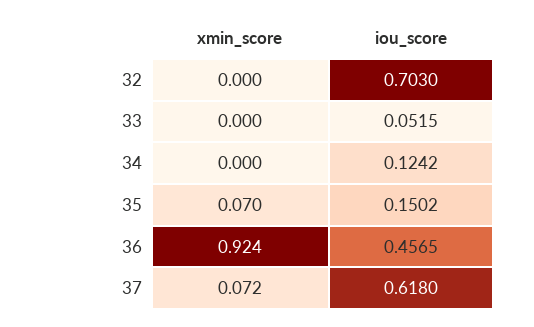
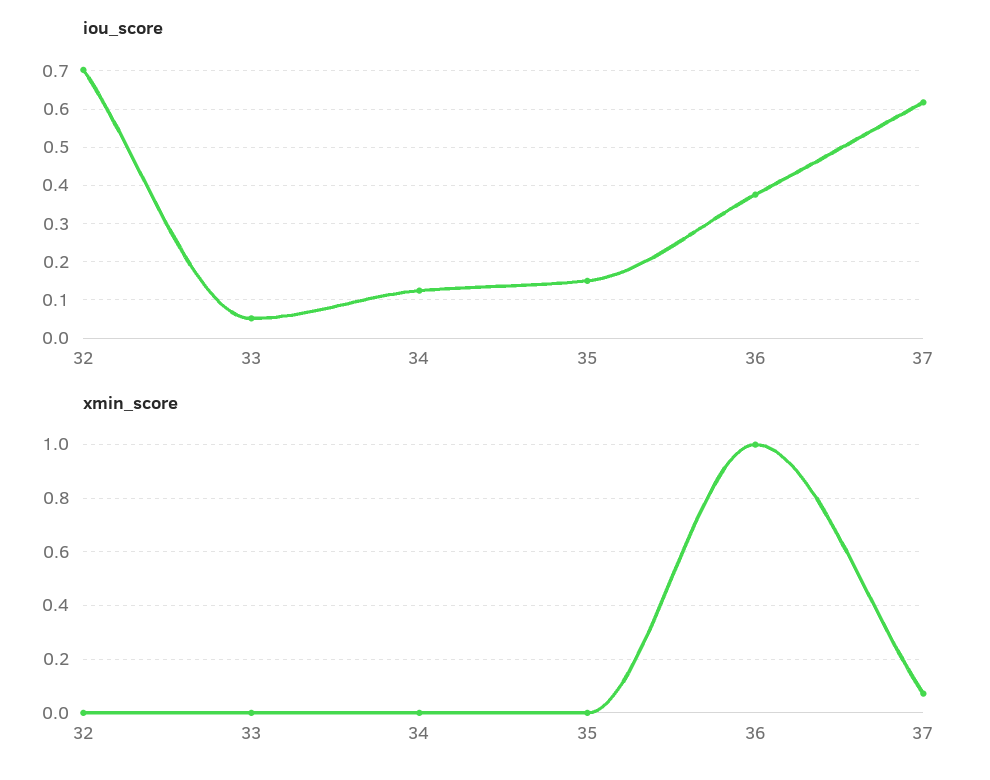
  {
    "xmin_score": {
      "32": 0,
      "33": 0,
      "34": 0,
-     "35": 0.07,
+     "35": 0,
-     "36": 0.924,
+     "36": 1,
      "37": 0.072
    },
    "iou_score": {
      "32": 0.703,
      "33": 0.0515,
      "34": 0.1242,
      "35": 0.1502,
-     "36": 0.4565,
+     "36": 0.38,
      "37": 0.618
    }
  }

